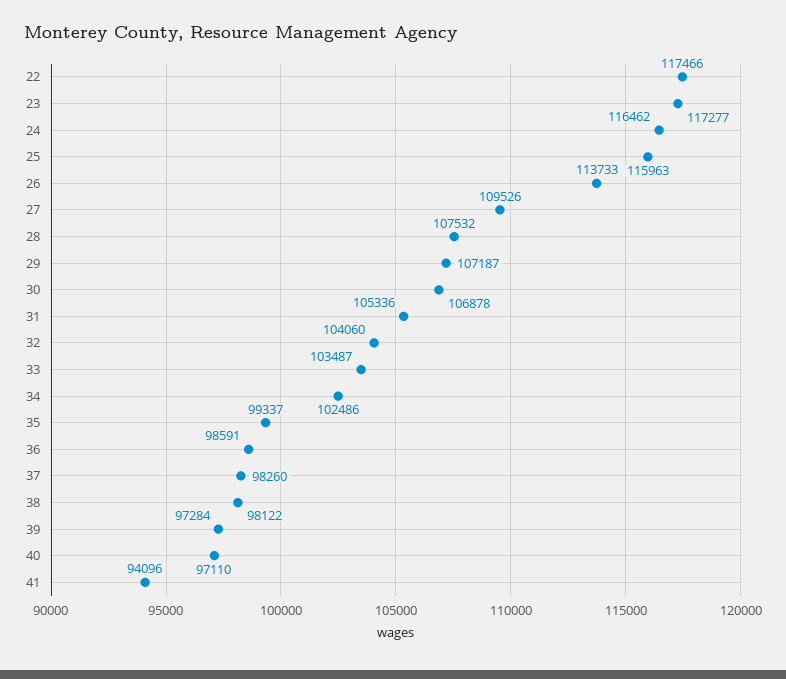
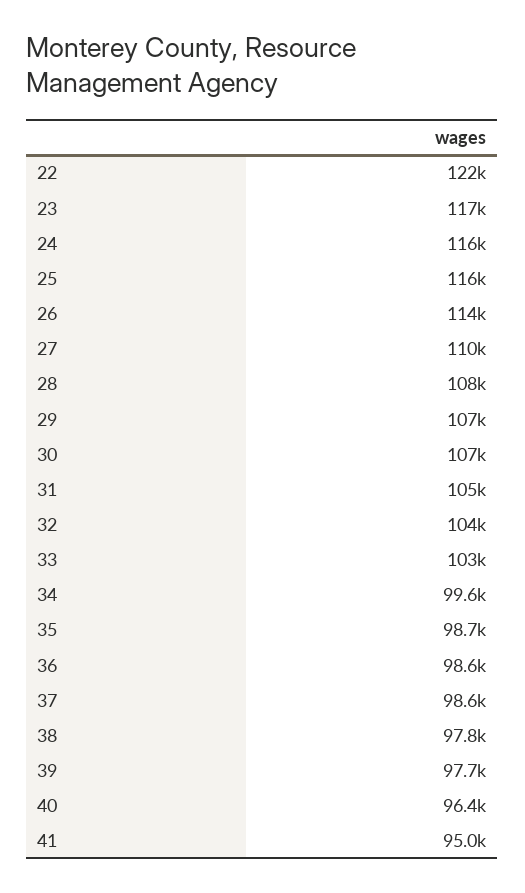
  {
-   "22": 117466,
+   "22": 122000,
    "23": 117277,
    "24": 116462,
    "25": 115963,
    "26": 113733,
    "27": 109526,
    "28": 107532,
    "29": 107187,
    "30": 106878,
    "31": 105336,
    "32": 104060,
    "33": 103487,
-   "34": 102486,
+   "34": 99600,
-   "35": 99337,
+   "35": 98700,
    "36": 98591,
-   "37": 98260,
+   "37": 98600,
-   "38": 98122,
+   "38": 97800,
-   "39": 97284,
+   "39": 97700,
-   "40": 97110,
+   "40": 96400,
-   "41": 94096
+   "41": 95000
  }

